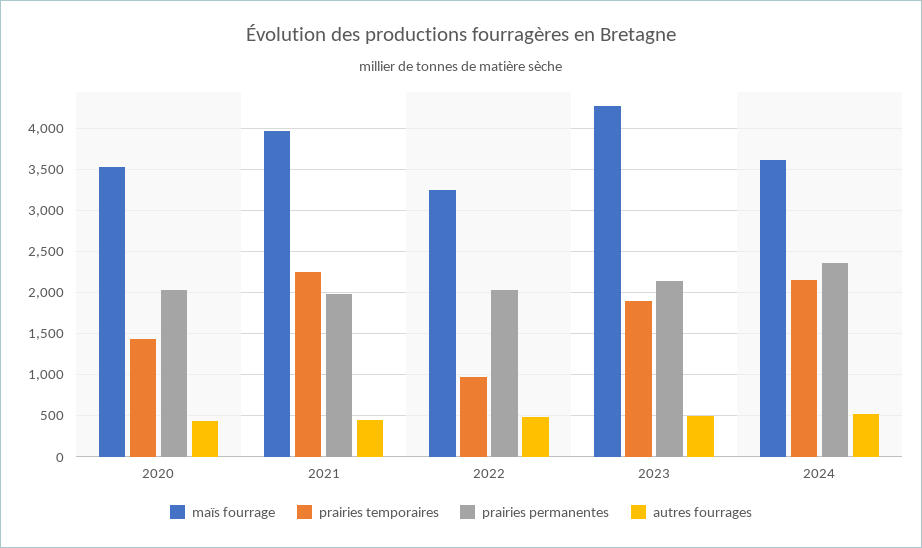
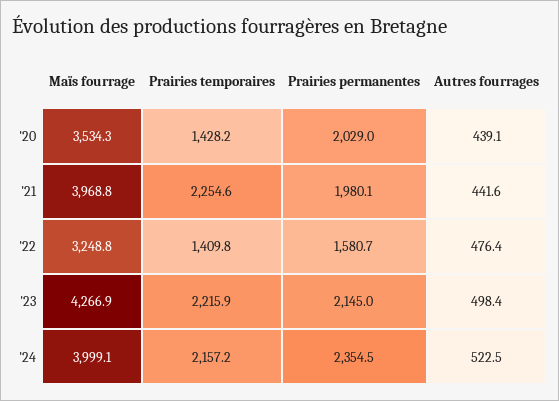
  {
    "maïs fourrage": {
      "2020": 3534.3,
      "2021": 3968.8,
      "2022": 3248.8,
      "2023": 4266.9,
-     "2024": 3600
+     "2024": 3999.1
    },
    "prairies temporaires": {
      "2020": 1428.2,
      "2021": 2254.6,
-     "2022": 1000,
+     "2022": 1409.8,
-     "2023": 1900,
+     "2023": 2215.9,
      "2024": 2157.2
    },
    "prairies permanentes": {
      "2020": 2029,
      "2021": 1980.1,
-     "2022": 2000,
+     "2022": 1580.7,
      "2023": 2145,
      "2024": 2354.5
    },
    "autres fourrages": {
      "2020": 439.1,
      "2021": 441.6,
      "2022": 476.4,
      "2023": 498.4,
      "2024": 522.5
    }
  }

